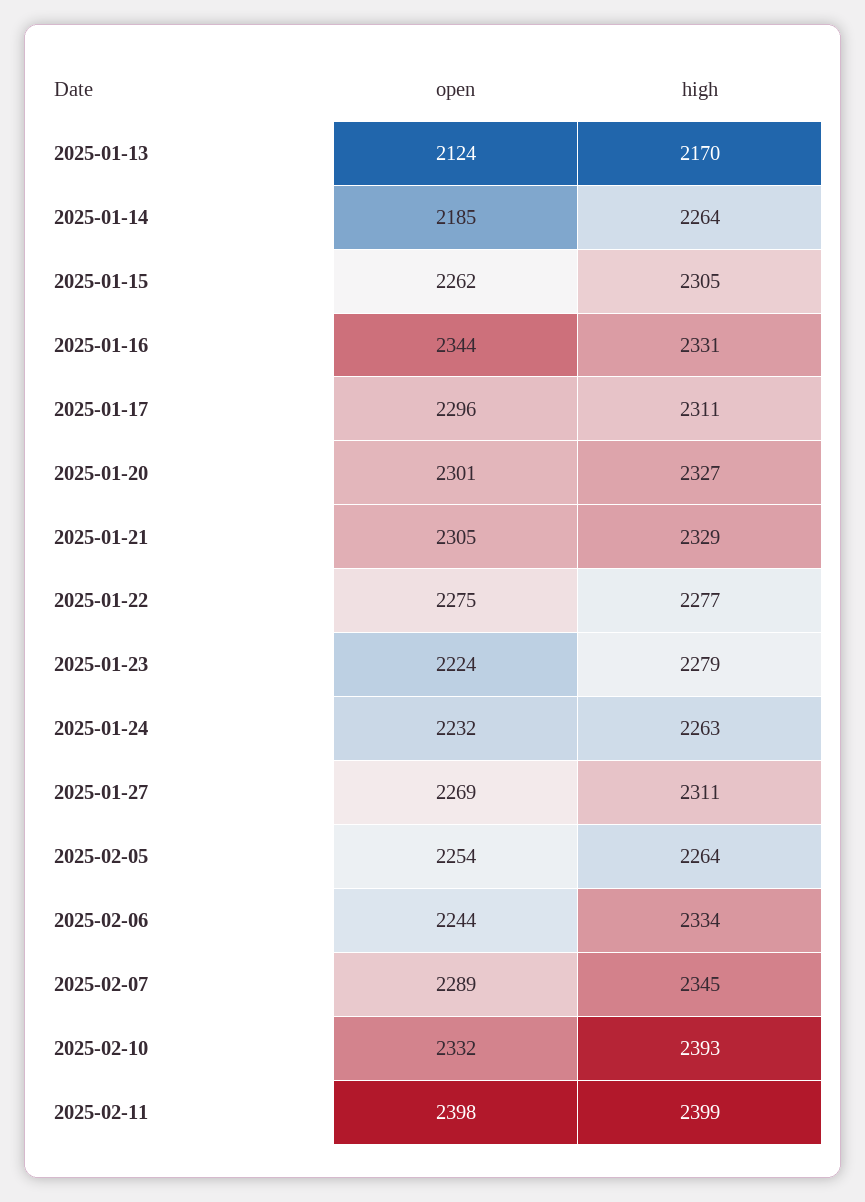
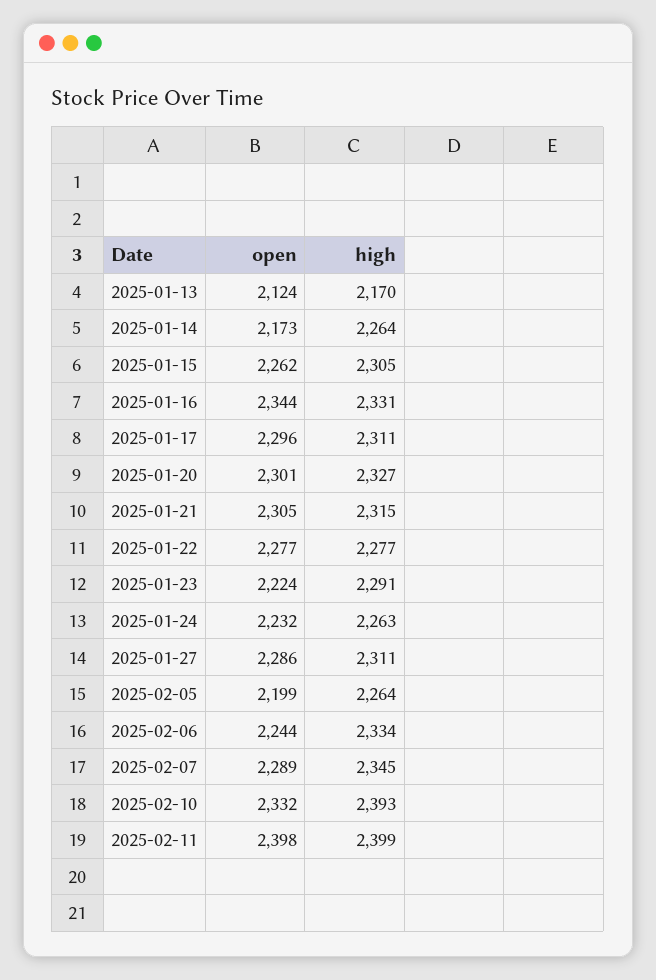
  {
    "open": {
      "2025-01-13": 2124,
-     "2025-01-14": 2185,
+     "2025-01-14": 2173,
      "2025-01-15": 2262,
      "2025-01-16": 2344,
      "2025-01-17": 2296,
      "2025-01-20": 2301,
      "2025-01-21": 2305,
-     "2025-01-22": 2275,
+     "2025-01-22": 2277,
      "2025-01-23": 2224,
      "2025-01-24": 2232,
-     "2025-01-27": 2269,
+     "2025-01-27": 2286,
-     "2025-02-05": 2254,
+     "2025-02-05": 2199,
      "2025-02-06": 2244,
      "2025-02-07": 2289,
      "2025-02-10": 2332,
      "2025-02-11": 2398
    },
    "high": {
      "2025-01-13": 2170,
      "2025-01-14": 2264,
      "2025-01-15": 2305,
      "2025-01-16": 2331,
      "2025-01-17": 2311,
      "2025-01-20": 2327,
-     "2025-01-21": 2329,
+     "2025-01-21": 2315,
      "2025-01-22": 2277,
-     "2025-01-23": 2279,
+     "2025-01-23": 2291,
      "2025-01-24": 2263,
      "2025-01-27": 2311,
      "2025-02-05": 2264,
      "2025-02-06": 2334,
      "2025-02-07": 2345,
      "2025-02-10": 2393,
      "2025-02-11": 2399
    }
  }

